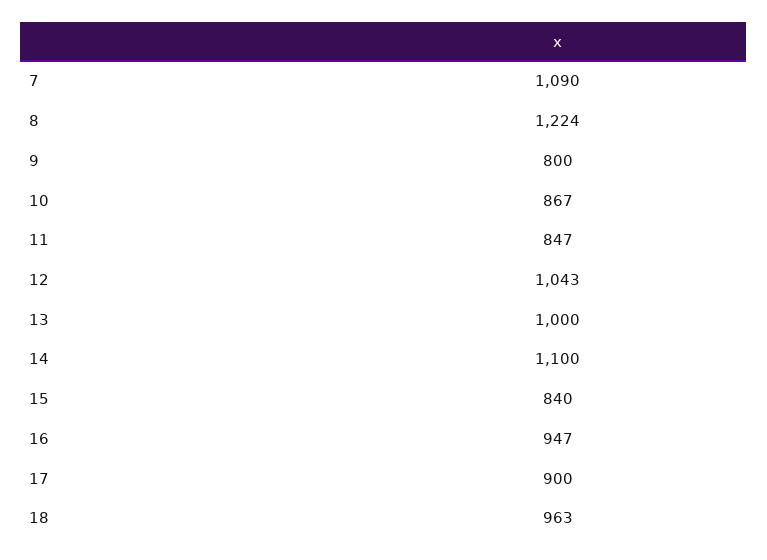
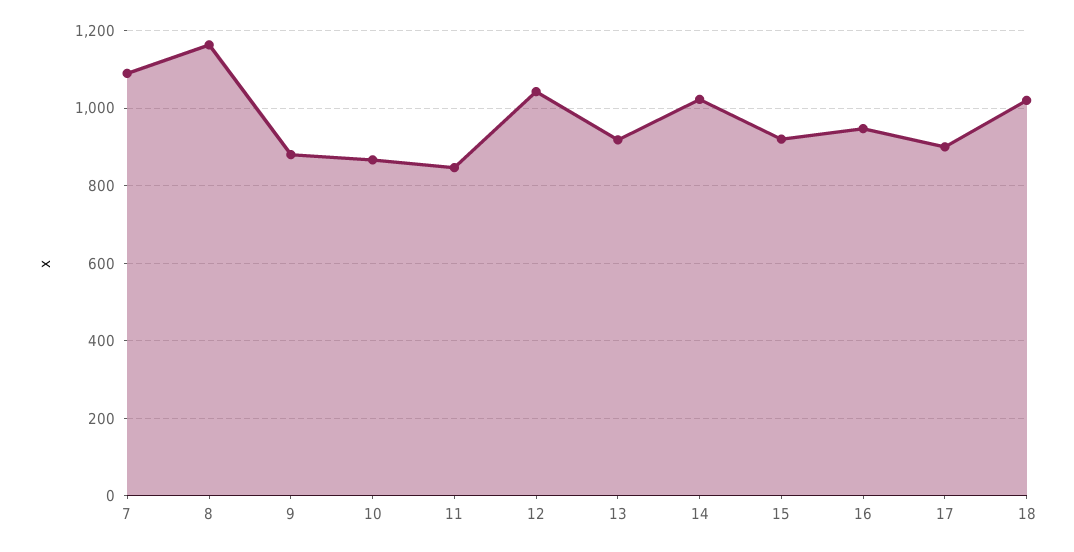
  {
    "7": 1090,
-   "8": 1224,
+   "8": 1160,
-   "9": 800,
+   "9": 880,
    "10": 867,
    "11": 847,
    "12": 1043,
-   "13": 1000,
+   "13": 920,
-   "14": 1100,
+   "14": 1020,
-   "15": 840,
+   "15": 920,
    "16": 947,
    "17": 900,
-   "18": 963
+   "18": 1020
  }

